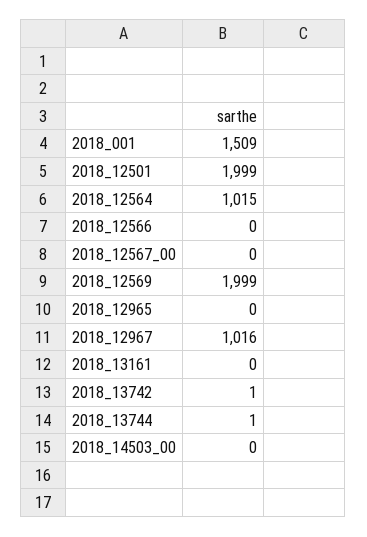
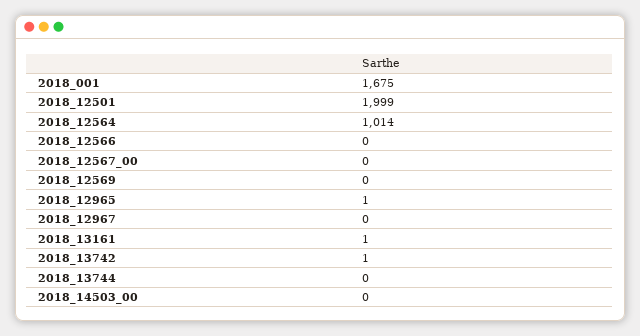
  {
-   "2018_001": 1509,
+   "2018_001": 1675,
    "2018_12501": 1999,
-   "2018_12564": 1015,
+   "2018_12564": 1014,
    "2018_12566": 0,
    "2018_12567_00": 0,
-   "2018_12569": 1999,
+   "2018_12569": 0,
-   "2018_12965": 0,
+   "2018_12965": 1,
-   "2018_12967": 1016,
+   "2018_12967": 0,
-   "2018_13161": 0,
+   "2018_13161": 1,
    "2018_13742": 1,
-   "2018_13744": 1,
+   "2018_13744": 0,
    "2018_14503_00": 0
  }

